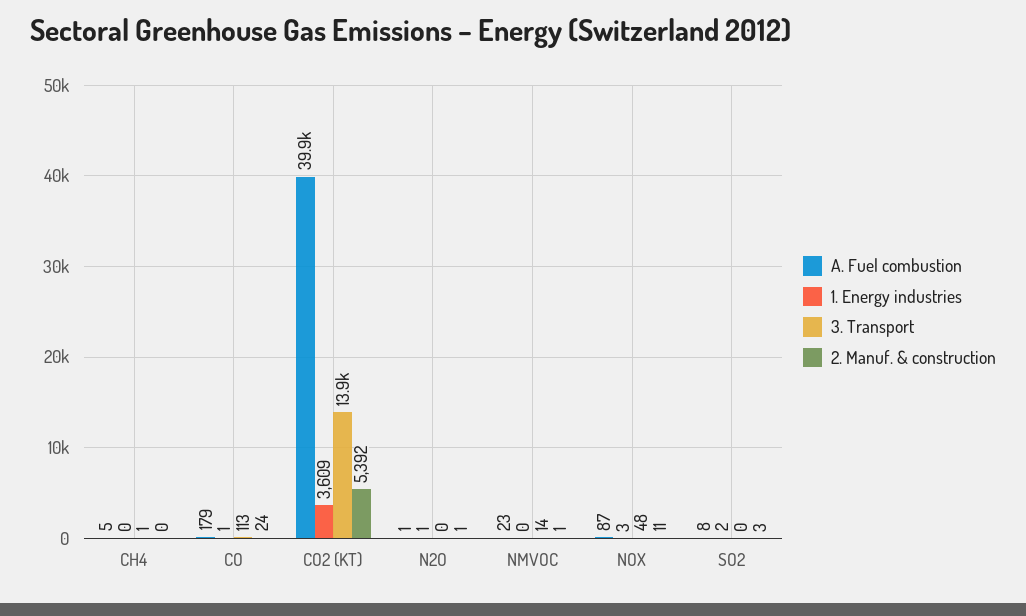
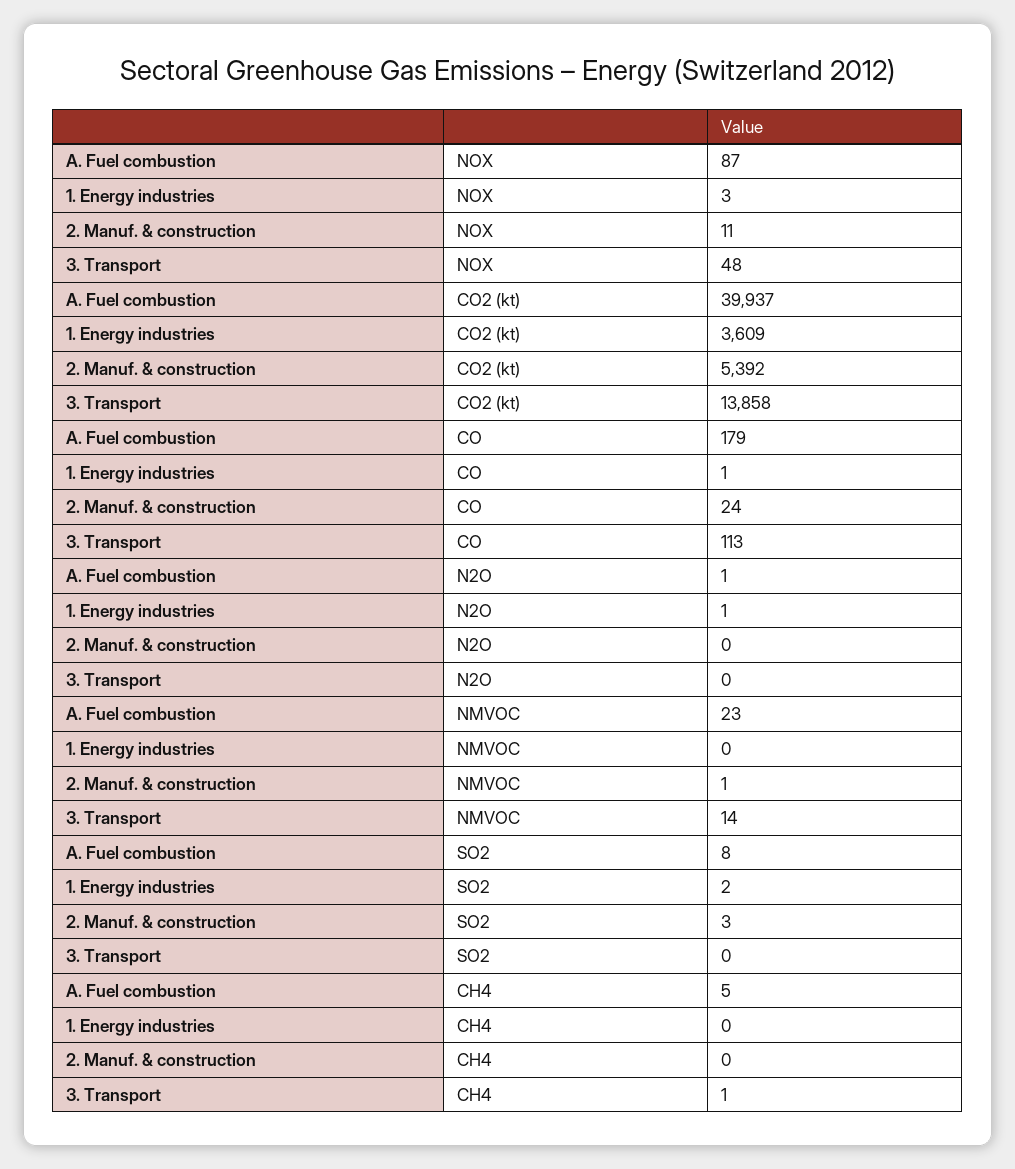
  {
    "A. Fuel combustion": {
      "CH4": 5,
      "CO": 179,
      "CO2 (KT)": 39937,
      "N2O": 1,
      "NMVOC": 23,
      "NOX": 87,
      "SO2": 8
    },
    "1. Energy industries": {
      "CH4": 0,
      "CO": 1,
      "CO2 (KT)": 3609,
      "N2O": 1,
      "NMVOC": 0,
      "NOX": 3,
      "SO2": 2
    },
    "3. Transport": {
      "CH4": 1,
      "CO": 113,
      "CO2 (KT)": 13858,
      "N2O": 0,
      "NMVOC": 14,
      "NOX": 48,
      "SO2": 0
    },
    "2. Manuf. & construction": {
      "CH4": 0,
      "CO": 24,
      "CO2 (KT)": 5392,
-     "N2O": 1,
+     "N2O": 0,
      "NMVOC": 1,
      "NOX": 11,
      "SO2": 3
    }
  }

